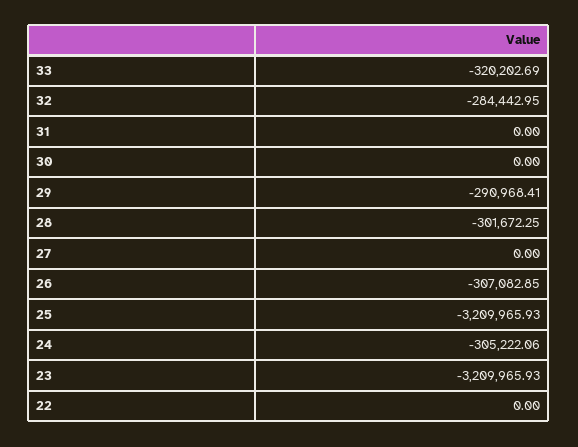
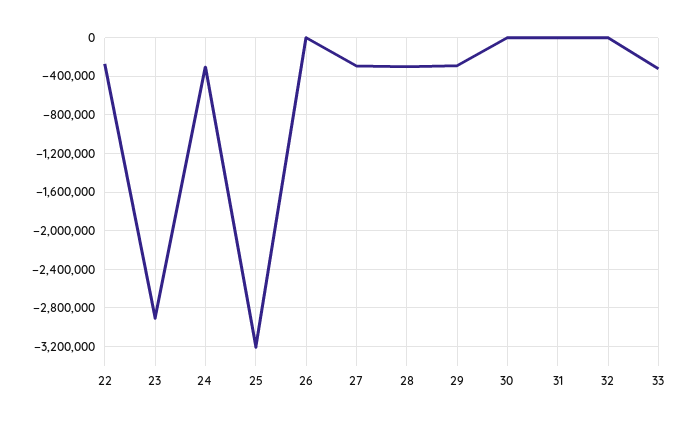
  {
    "33": -320202.69,
-   "32": -284442.95,
+   "32": 0,
    "31": 0,
    "30": 0,
    "29": -290968.41,
    "28": -301672.25,
-   "27": 0,
+   "27": -300000,
-   "26": -307082.85,
+   "26": 0,
    "25": -3209965.93,
    "24": -305222.06,
-   "23": -3209965.93,
+   "23": -2900000,
-   "22": 0
+   "22": -300000
  }

